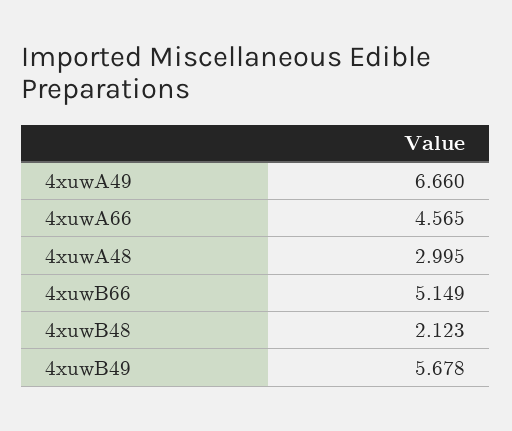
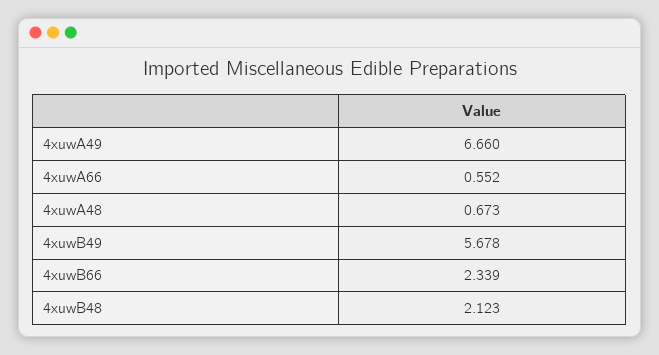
  {
    "4xuwA49": 6.66,
-   "4xuwA66": 4.565,
+   "4xuwA66": 0.552,
-   "4xuwA48": 2.995,
+   "4xuwA48": 0.673,
-   "4xuwB66": 5.149,
+   "4xuwB66": 2.339,
    "4xuwB48": 2.123,
    "4xuwB49": 5.678
  }

